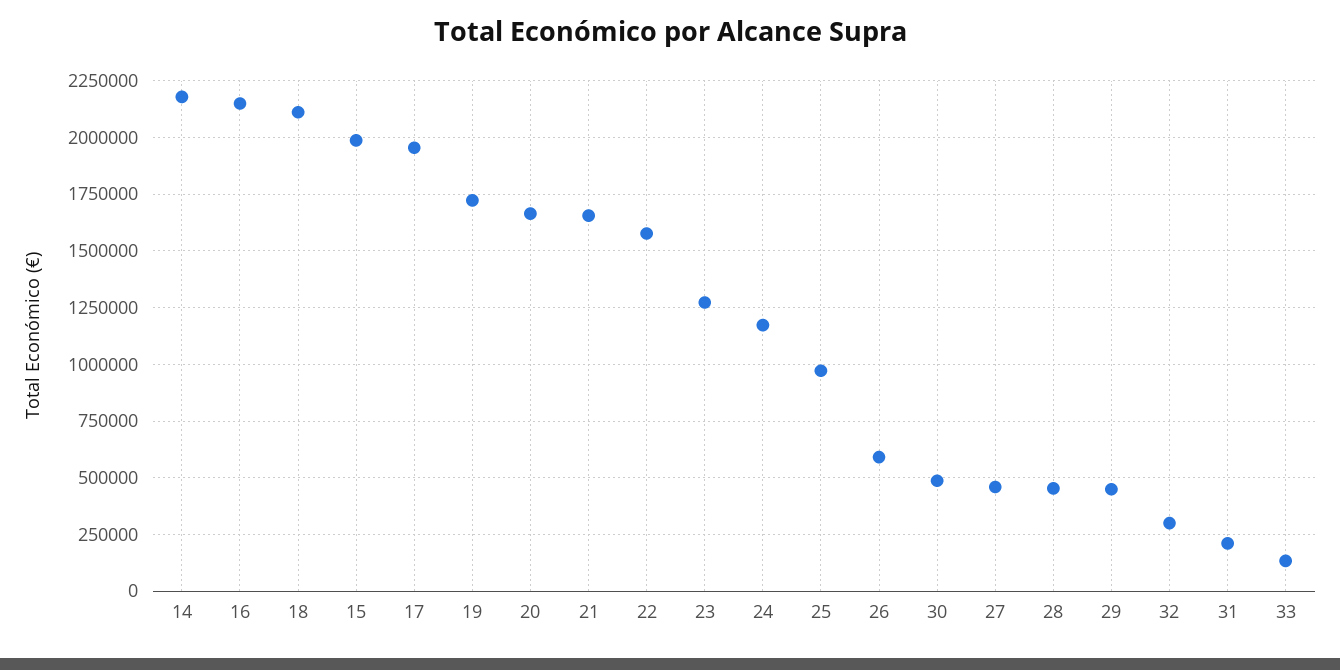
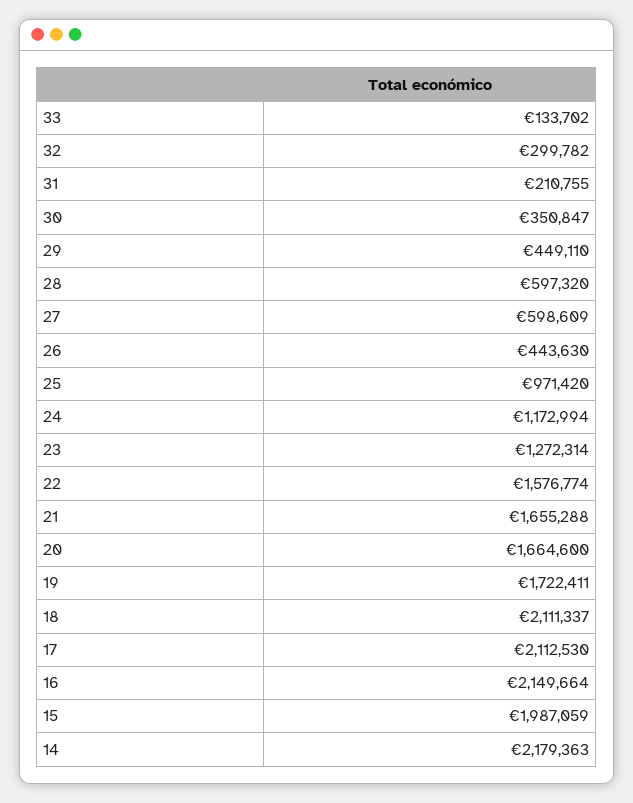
  {
    "14": 2179363,
    "16": 2149664,
    "18": 2111337,
    "15": 1987059,
-   "17": 1950000,
+   "17": 2112530,
    "19": 1722411,
    "20": 1664600,
    "21": 1655288,
    "22": 1576774,
    "23": 1272314,
    "24": 1172994,
    "25": 971420,
-   "26": 600000,
+   "26": 443630,
-   "30": 500000,
+   "30": 350847,
-   "27": 450000,
+   "27": 598609,
-   "28": 450000,
+   "28": 597320,
    "29": 449110,
    "32": 299782,
    "31": 210755,
    "33": 133702
  }

